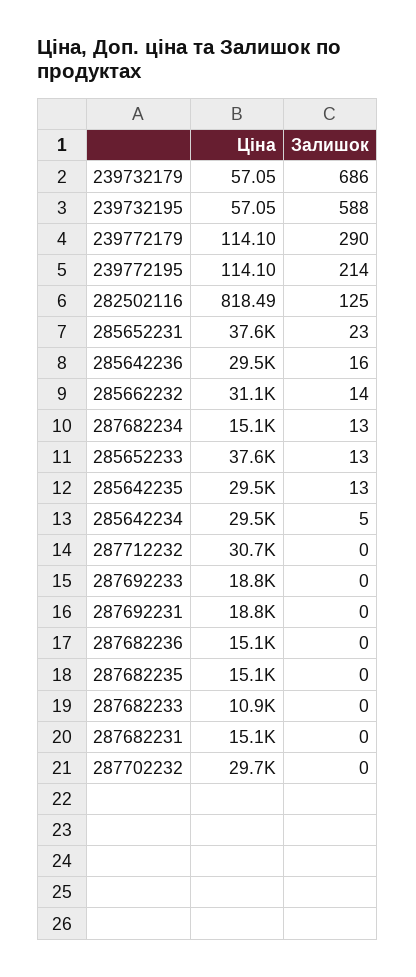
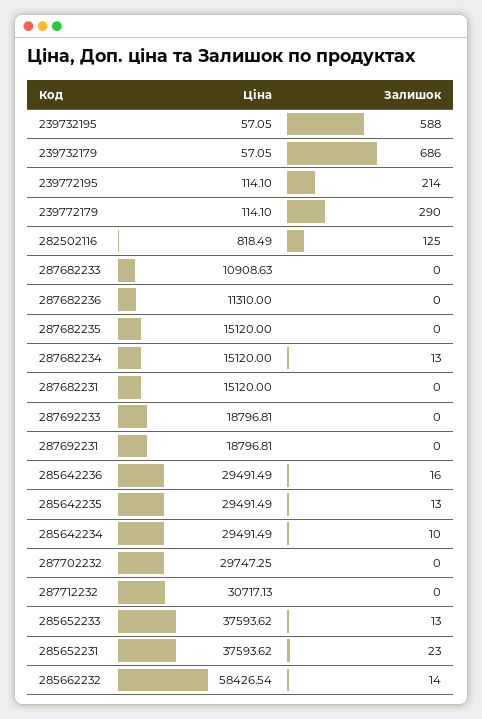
  {
    "Ціна": {
      "239732179": 57.05,
      "239732195": 57.05,
      "239772179": 114.1,
      "239772195": 114.1,
      "282502116": 818.49,
      "285652231": 37593.62,
      "285642236": 29491.49,
-     "285662232": 31100,
+     "285662232": 58426.54,
      "287682234": 15120,
      "285652233": 37593.62,
      "285642235": 29491.49,
      "285642234": 29491.49,
      "287712232": 30717.13,
      "287692233": 18796.81,
      "287692231": 18796.81,
-     "287682236": 15100,
+     "287682236": 11310,
      "287682235": 15120,
      "287682233": 10908.63,
      "287682231": 15120,
      "287702232": 29747.25
    },
    "Залишок": {
      "239732179": 686,
      "239732195": 588,
      "239772179": 290,
      "239772195": 214,
      "282502116": 125,
      "285652231": 23,
      "285642236": 16,
      "285662232": 14,
      "287682234": 13,
      "285652233": 13,
      "285642235": 13,
-     "285642234": 5,
+     "285642234": 10,
      "287712232": 0,
      "287692233": 0,
      "287692231": 0,
      "287682236": 0,
      "287682235": 0,
      "287682233": 0,
      "287682231": 0,
      "287702232": 0
    }
  }

